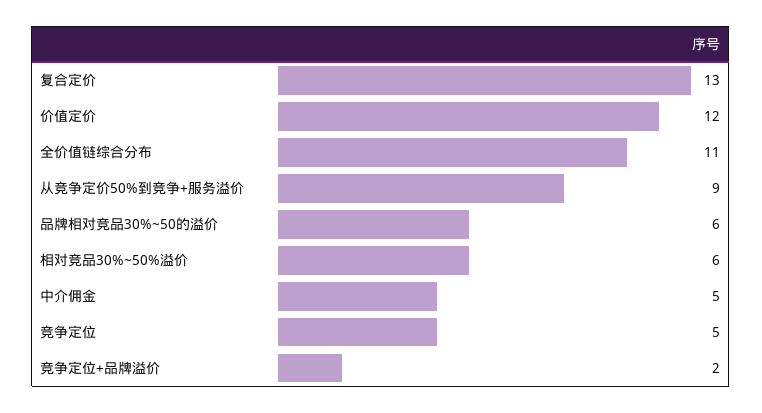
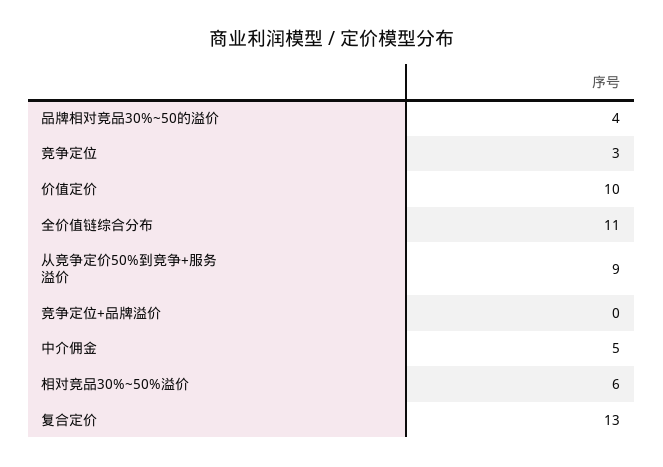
  {
    "复合定价": 13,
-   "价值定价": 12,
+   "价值定价": 10,
    "全价值链综合分布": 11,
    "从竞争定价50%到竞争+服务溢价": 9,
-   "品牌相对竞品30%~50的溢价": 6,
+   "品牌相对竞品30%~50的溢价": 4,
    "相对竞品30%~50%溢价": 6,
    "中介佣金": 5,
-   "竞争定位": 5,
+   "竞争定位": 3,
-   "竞争定位+品牌溢价": 2
+   "竞争定位+品牌溢价": 0
  }

